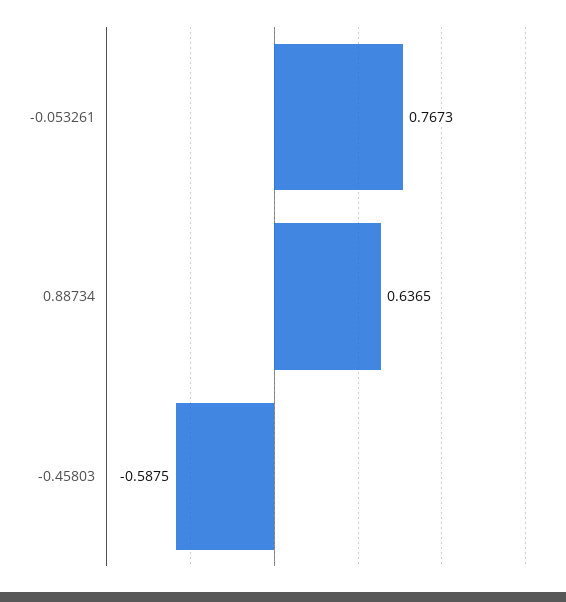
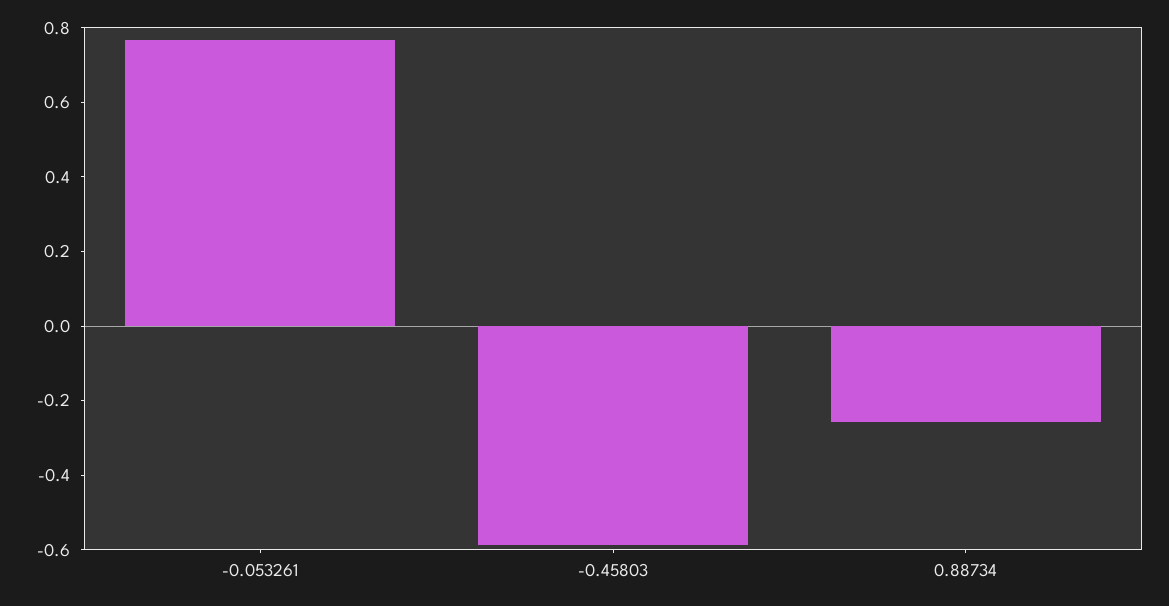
  {
    "-0.053261": 0.7673,
-   "0.88734": 0.6365,
+   "0.88734": -0.25,
    "-0.45803": -0.5875
  }

